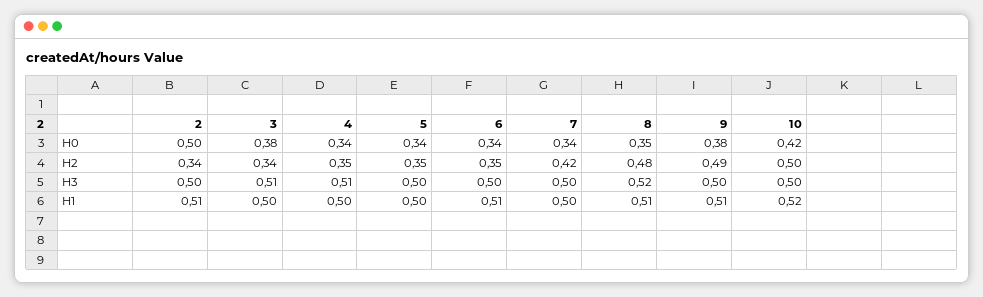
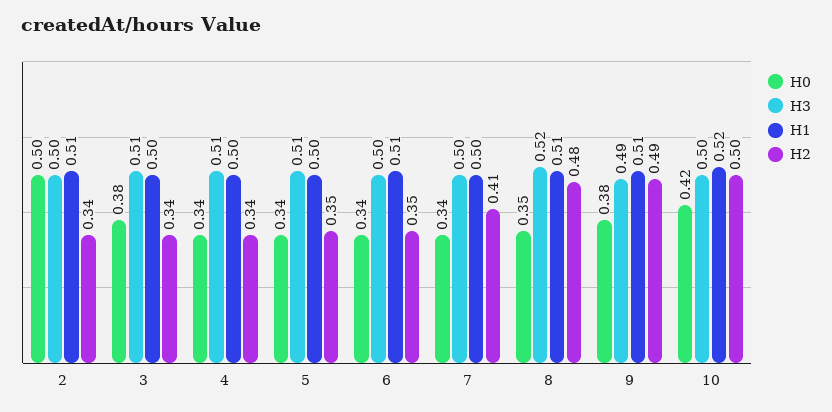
  {
    "H0": {
      "2": 0.5,
      "3": 0.38,
      "4": 0.34,
      "5": 0.34,
      "6": 0.34,
      "7": 0.34,
      "8": 0.35,
      "9": 0.38,
      "10": 0.42
    },
    "H2": {
      "2": 0.34,
      "3": 0.34,
-     "4": 0.35,
+     "4": 0.34,
      "5": 0.35,
      "6": 0.35,
-     "7": 0.42,
+     "7": 0.41,
      "8": 0.48,
      "9": 0.49,
      "10": 0.5
    },
    "H3": {
      "2": 0.5,
      "3": 0.51,
      "4": 0.51,
-     "5": 0.5,
+     "5": 0.51,
      "6": 0.5,
      "7": 0.5,
      "8": 0.52,
-     "9": 0.5,
+     "9": 0.49,
      "10": 0.5
    },
    "H1": {
      "2": 0.51,
      "3": 0.5,
      "4": 0.5,
      "5": 0.5,
      "6": 0.51,
      "7": 0.5,
      "8": 0.51,
      "9": 0.51,
      "10": 0.52
    }
  }

